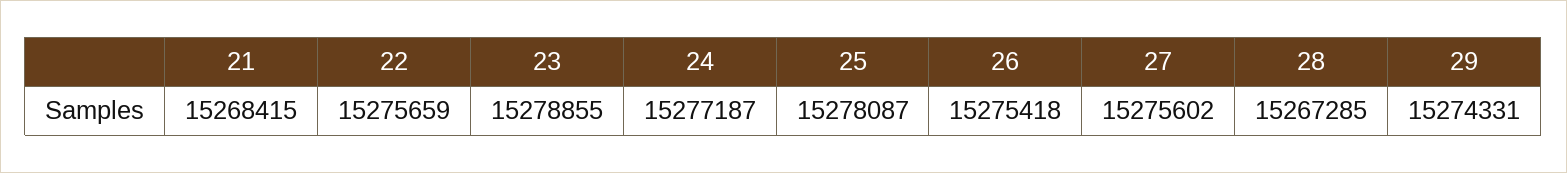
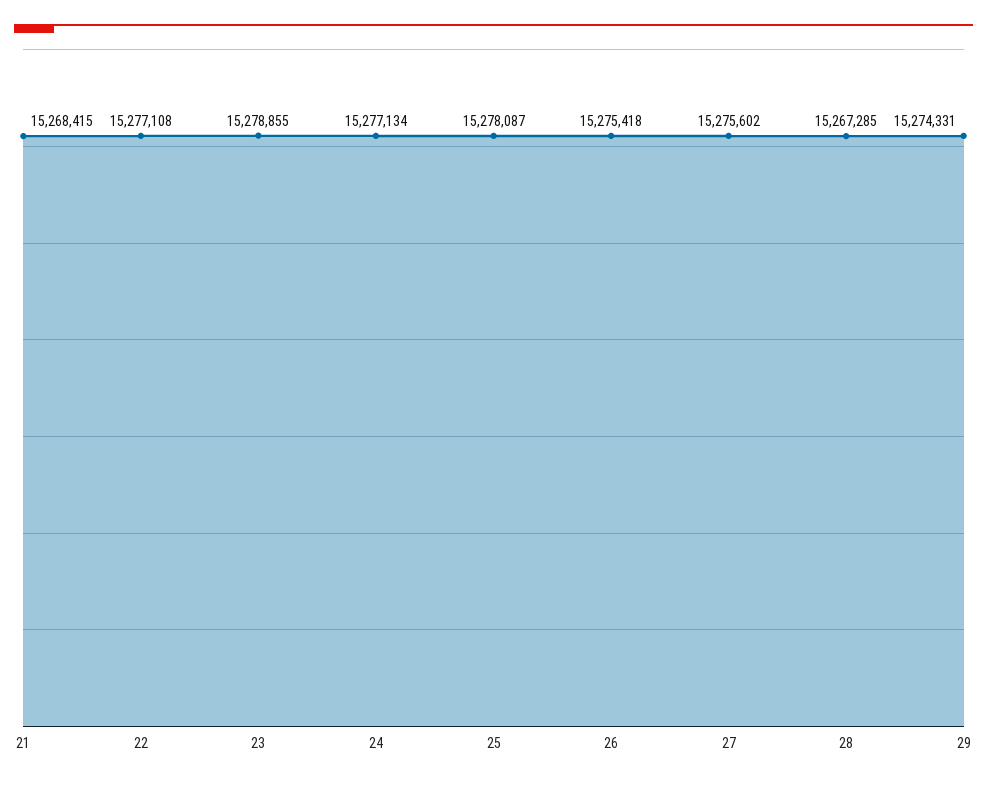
  {
    "21": 15268415,
-   "22": 15275659,
+   "22": 15277108,
    "23": 15278855,
-   "24": 15277187,
+   "24": 15277134,
    "25": 15278087,
    "26": 15275418,
    "27": 15275602,
    "28": 15267285,
    "29": 15274331
  }

